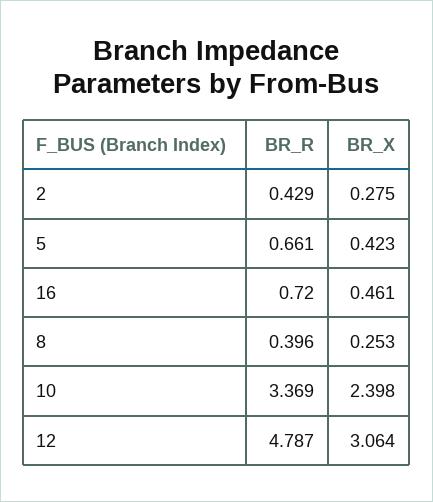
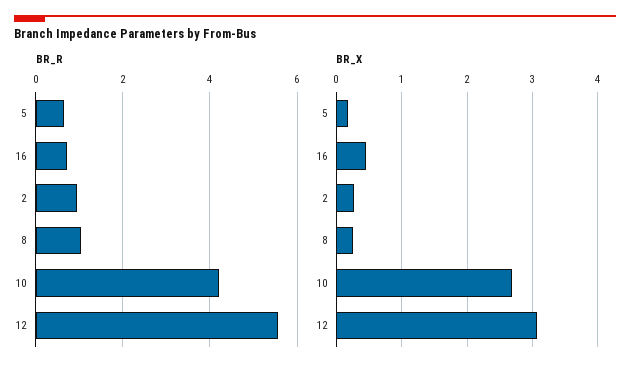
  {
    "BR_R": {
-     "2": 0.429,
+     "2": 1,
      "5": 0.661,
      "16": 0.72,
-     "8": 0.396,
+     "8": 1,
-     "10": 3.369,
+     "10": 4.2,
-     "12": 4.787
+     "12": 5.6
    },
    "BR_X": {
      "2": 0.275,
-     "5": 0.423,
+     "5": 0.2,
      "16": 0.461,
      "8": 0.253,
-     "10": 2.398,
+     "10": 2.7,
      "12": 3.064
    }
  }

